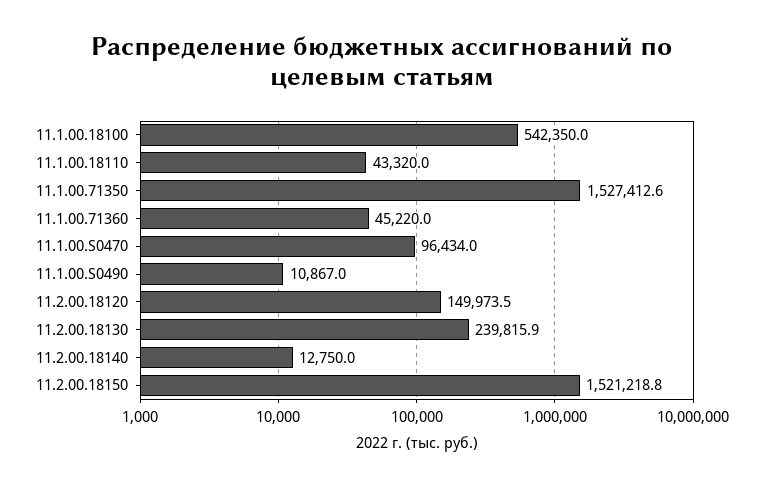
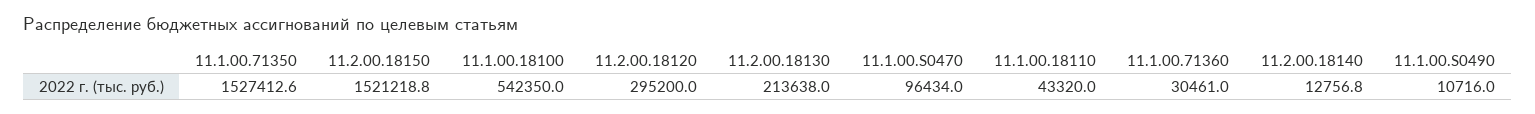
  {
    "11.1.00.18100": 542350,
    "11.1.00.18110": 43320,
    "11.1.00.71350": 1527412.6,
-   "11.1.00.71360": 45220,
+   "11.1.00.71360": 30461,
    "11.1.00.S0470": 96434,
-   "11.1.00.S0490": 10867,
+   "11.1.00.S0490": 10716,
-   "11.2.00.18120": 149973.5,
+   "11.2.00.18120": 295200,
-   "11.2.00.18130": 239815.9,
+   "11.2.00.18130": 213638,
-   "11.2.00.18140": 12750,
+   "11.2.00.18140": 12756.8,
    "11.2.00.18150": 1521218.8
  }

